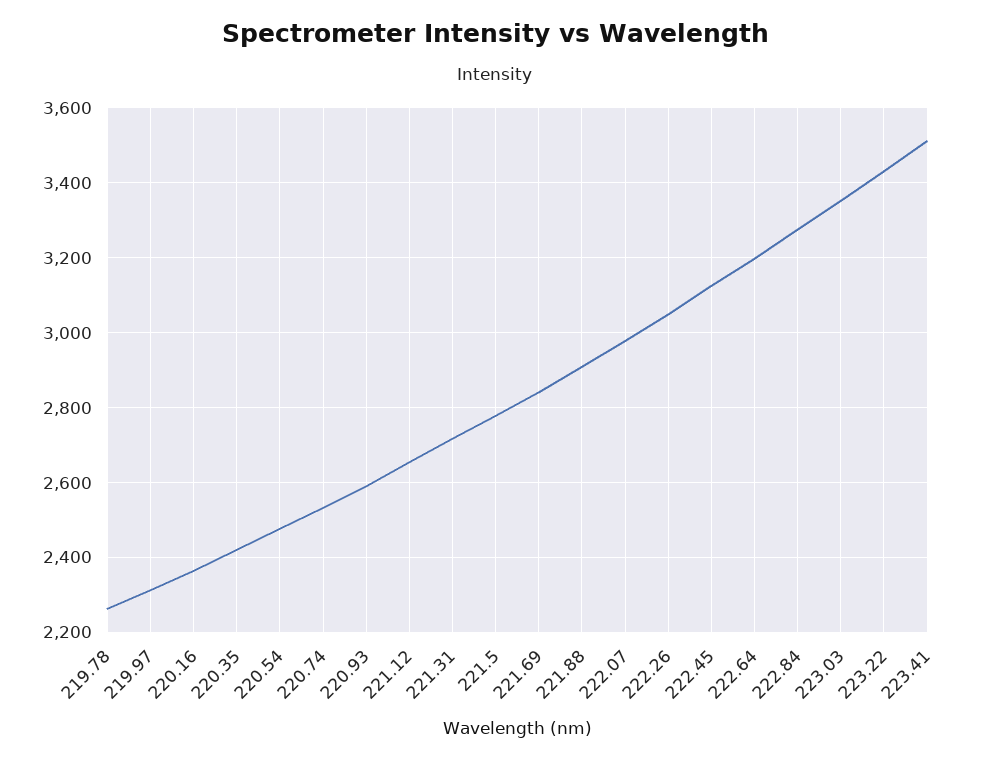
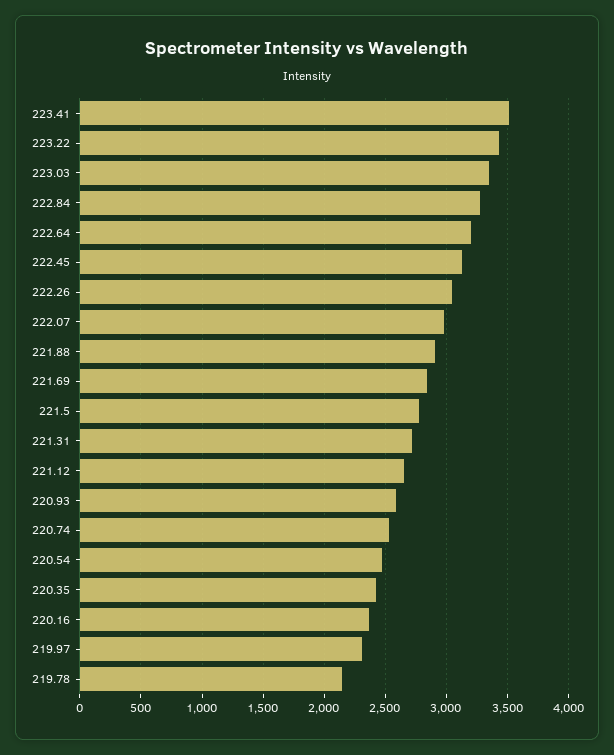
  {
-   "219.78": 2260,
+   "219.78": 2150,
    "219.97": 2320,
    "220.16": 2360,
    "220.35": 2420,
    "220.54": 2480,
    "220.74": 2540,
    "220.93": 2600,
    "221.12": 2660,
    "221.31": 2720,
    "221.5": 2780,
    "221.69": 2840,
    "221.88": 2900,
    "222.07": 2980,
    "222.26": 3040,
    "222.45": 3120,
    "222.64": 3200,
    "222.84": 3280,
    "223.03": 3360,
    "223.22": 3440,
    "223.41": 3520
  }

